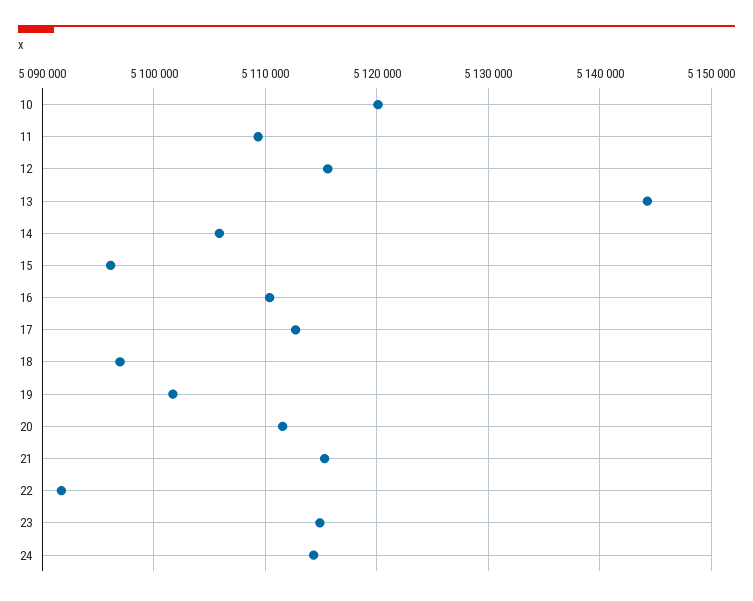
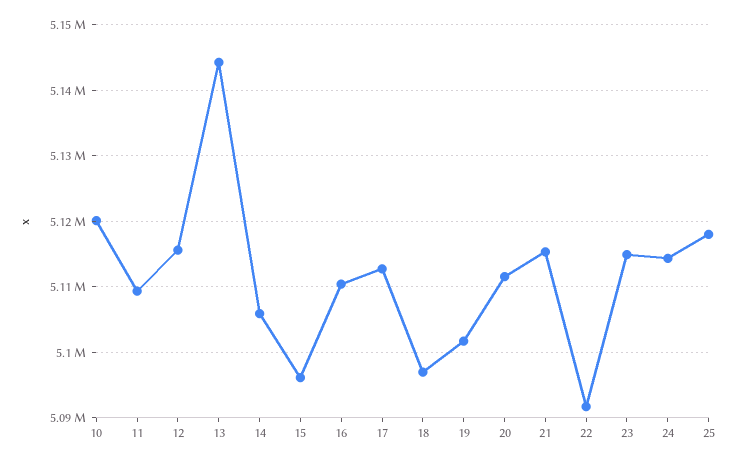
  {
    "10": 5120000,
    "11": 5109000,
    "12": 5116000,
    "13": 5144000,
    "14": 5106000,
    "15": 5096000,
    "16": 5110000,
    "17": 5113000,
    "18": 5097000,
    "19": 5102000,
    "20": 5112000,
    "21": 5115000,
    "22": 5092000,
    "23": 5115000,
-   "24": 5114000
+   "24": 5114000,
+   "25": 5118000
  }

